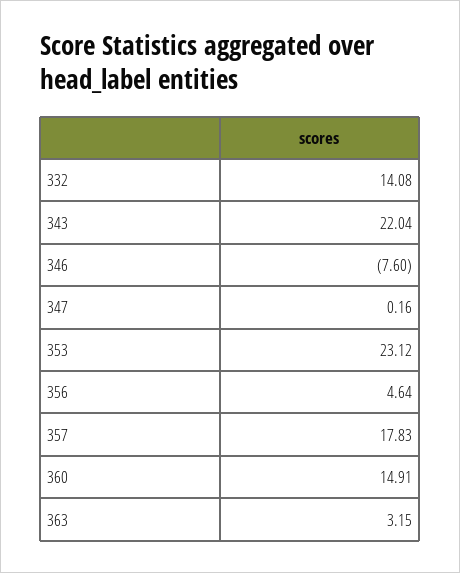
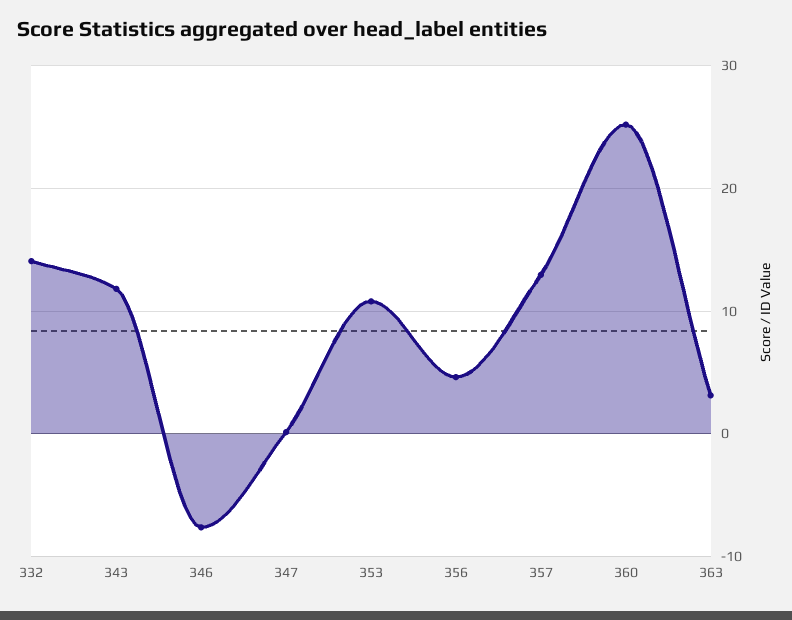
  {
    "332": 14.08,
-   "343": 22.04,
+   "343": 12,
    "346": -7.6,
    "347": 0.16,
-   "353": 23.12,
+   "353": 11,
    "356": 4.64,
-   "357": 17.83,
+   "357": 13,
-   "360": 14.91,
+   "360": 25,
    "363": 3.15
  }

